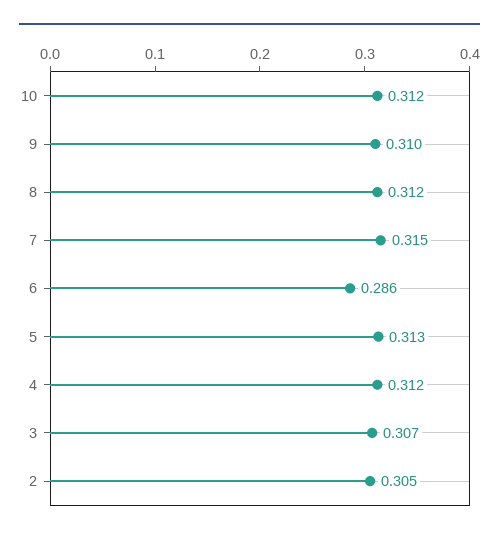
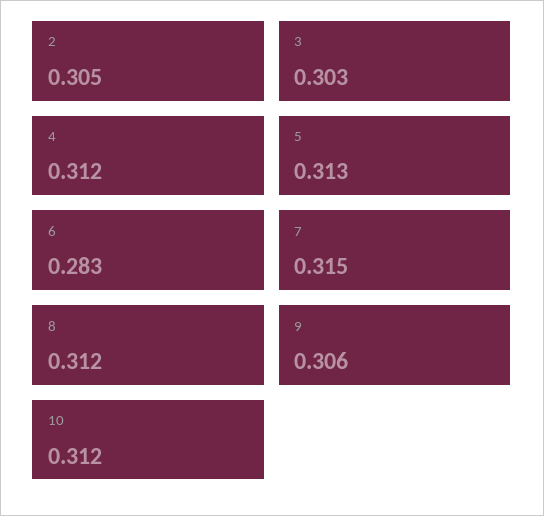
  {
    "10": 0.312,
-   "9": 0.31,
+   "9": 0.306,
    "8": 0.312,
    "7": 0.315,
-   "6": 0.286,
+   "6": 0.283,
    "5": 0.313,
    "4": 0.312,
-   "3": 0.307,
+   "3": 0.303,
    "2": 0.305
  }

